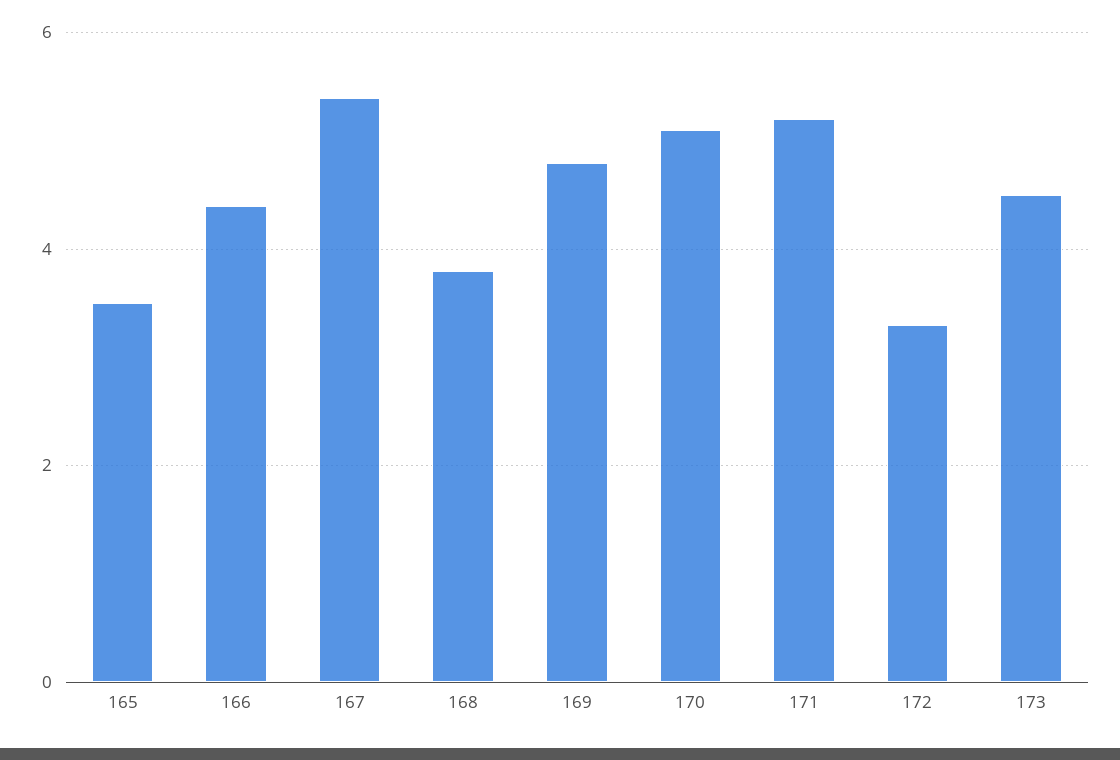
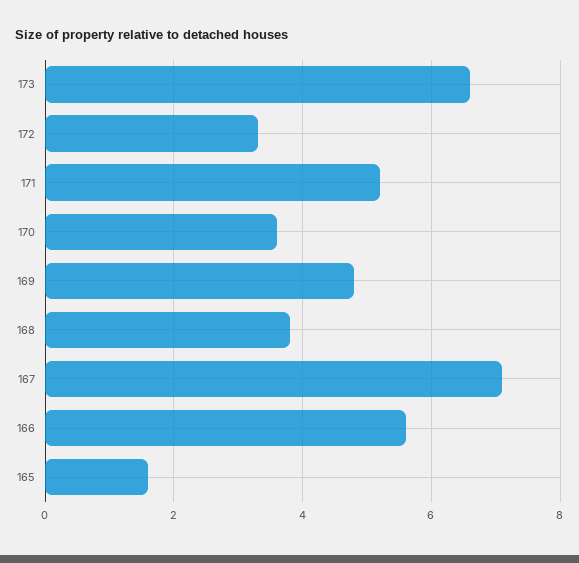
  {
-   "165": 3.5,
+   "165": 1.5,
-   "166": 4.5,
+   "166": 5.5,
-   "167": 5.5,
+   "167": 7,
    "168": 4,
    "169": 5,
-   "170": 5,
+   "170": 3.5,
    "171": 5,
    "172": 3.5,
-   "173": 4.5
+   "173": 6.5
  }

